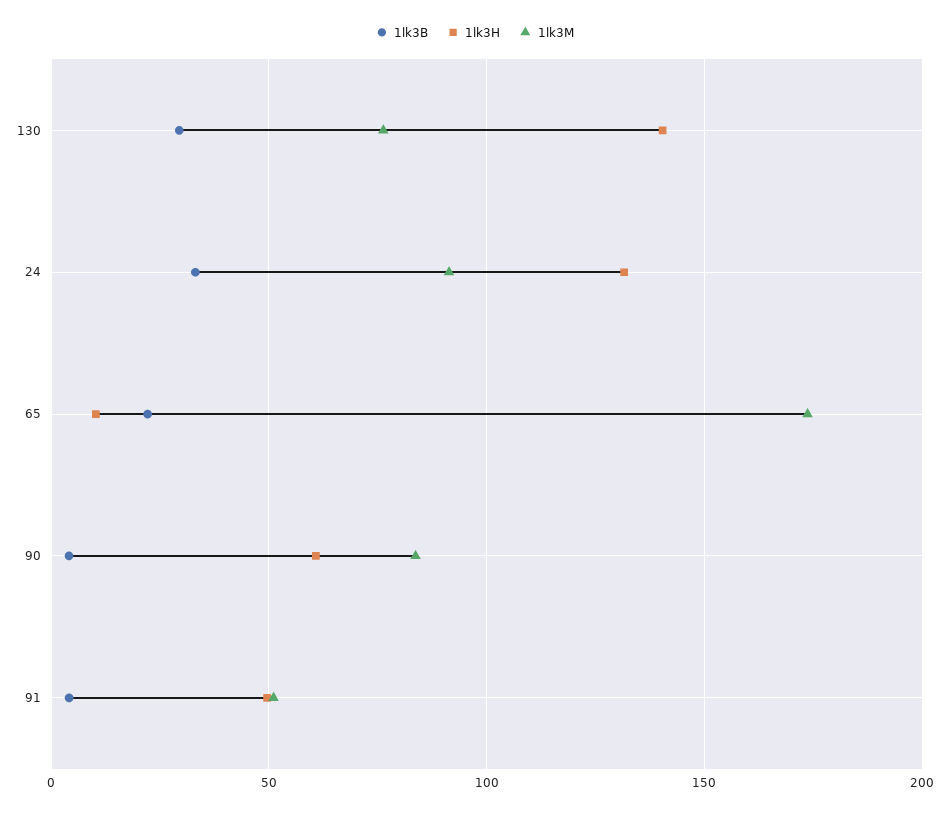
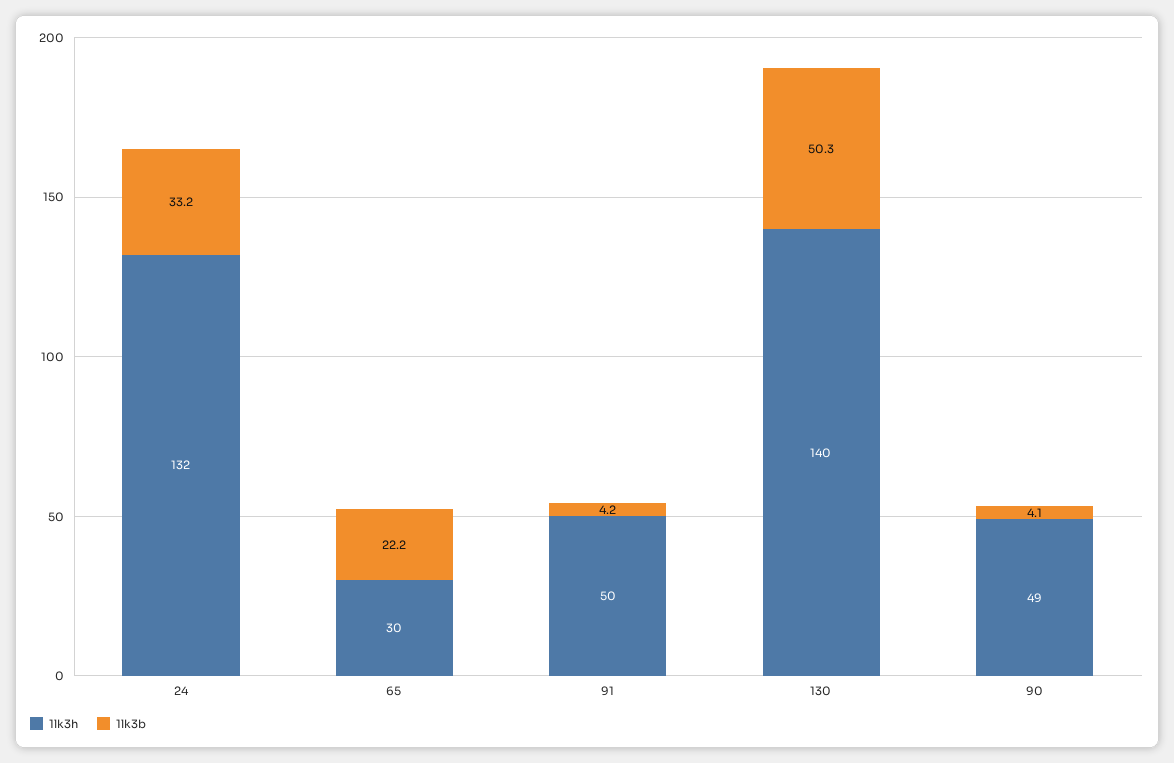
  {
    "1lk3B": {
-     "130": 30,
+     "130": 50.3,
      "24": 33.2,
      "65": 22.2,
      "90": 4.1,
      "91": 4.2
    },
    "1lk3H": {
      "130": 140,
      "24": 132,
-     "65": 10,
+     "65": 30,
-     "90": 60,
+     "90": 49,
      "91": 50
-   },
+   }
-   "1lk3M": {
-     "130": 75,
-     "24": 90,
-     "65": 175,
-     "90": 85,
-     "91": 50
-   }
  }

